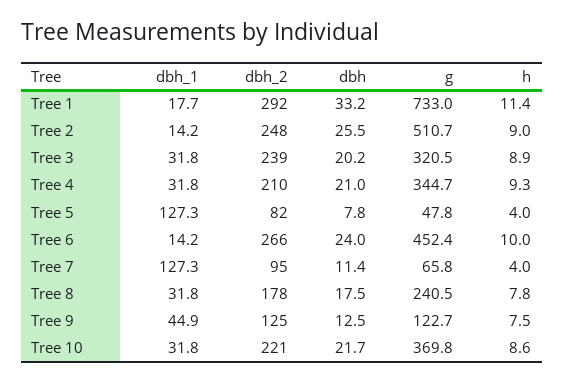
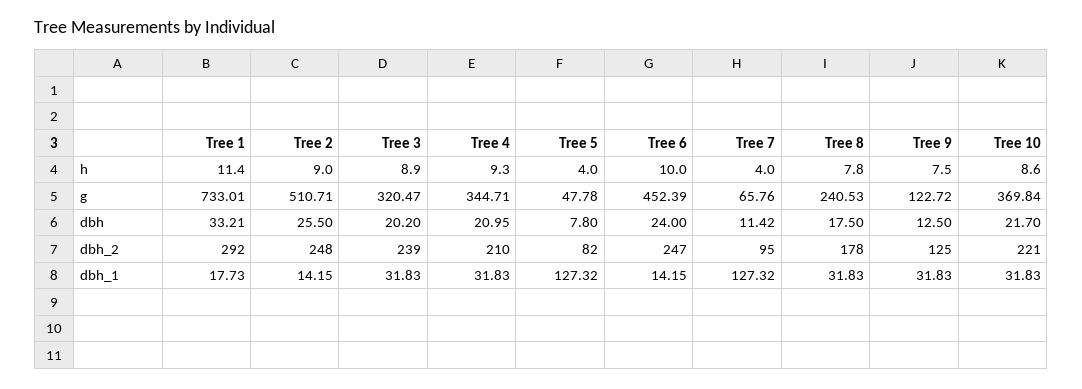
  {
    "dbh_1": {
      "Tree 1": 17.73,
      "Tree 2": 14.15,
      "Tree 3": 31.83,
      "Tree 4": 31.83,
      "Tree 5": 127.32,
      "Tree 6": 14.15,
      "Tree 7": 127.32,
      "Tree 8": 31.83,
-     "Tree 9": 44.9,
+     "Tree 9": 31.83,
      "Tree 10": 31.83
    },
    "dbh_2": {
      "Tree 1": 292,
      "Tree 2": 248,
      "Tree 3": 239,
      "Tree 4": 210,
      "Tree 5": 82,
-     "Tree 6": 266,
+     "Tree 6": 247,
      "Tree 7": 95,
      "Tree 8": 178,
      "Tree 9": 125,
      "Tree 10": 221
    },
    "dbh": {
      "Tree 1": 33.21,
      "Tree 2": 25.5,
      "Tree 3": 20.2,
      "Tree 4": 20.95,
      "Tree 5": 7.8,
      "Tree 6": 24,
      "Tree 7": 11.42,
      "Tree 8": 17.5,
      "Tree 9": 12.5,
      "Tree 10": 21.7
    },
    "g": {
      "Tree 1": 733.01,
      "Tree 2": 510.71,
      "Tree 3": 320.47,
      "Tree 4": 344.71,
      "Tree 5": 47.78,
      "Tree 6": 452.39,
      "Tree 7": 65.76,
      "Tree 8": 240.53,
      "Tree 9": 122.72,
      "Tree 10": 369.84
    },
    "h": {
      "Tree 1": 11.4,
      "Tree 2": 9,
      "Tree 3": 8.9,
      "Tree 4": 9.3,
      "Tree 5": 4,
      "Tree 6": 10,
      "Tree 7": 4,
      "Tree 8": 7.8,
      "Tree 9": 7.5,
      "Tree 10": 8.6
    }
  }

